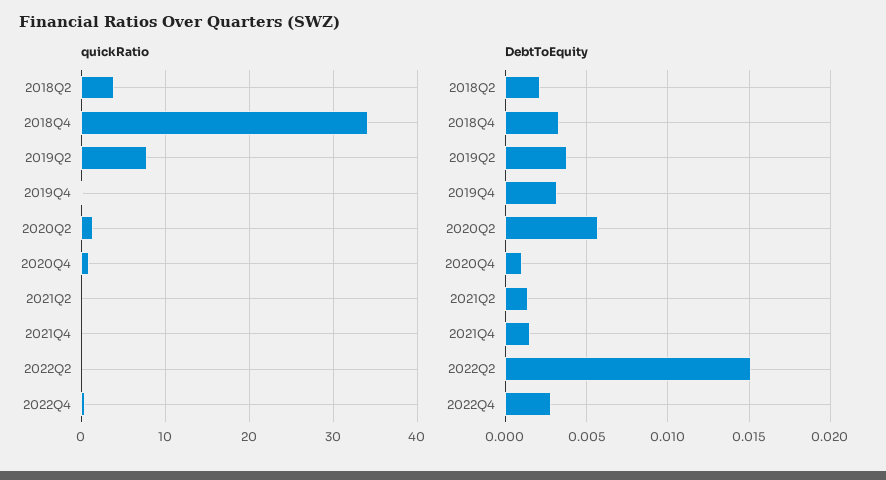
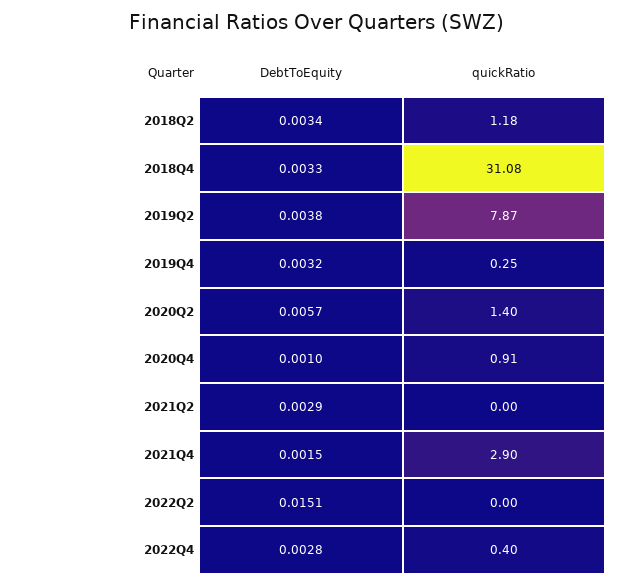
  {
    "quickRatio": {
-     "2018Q2": 4,
+     "2018Q2": 1.18,
-     "2018Q4": 34,
+     "2018Q4": 31.08,
      "2019Q2": 7.87,
      "2019Q4": 0.25,
      "2020Q2": 1.4,
      "2020Q4": 0.91,
      "2021Q2": 0,
-     "2021Q4": 0,
+     "2021Q4": 2.9,
      "2022Q2": 0,
      "2022Q4": 0.4
    },
    "DebtToEquity": {
-     "2018Q2": 0.002,
+     "2018Q2": 0.0034,
      "2018Q4": 0.0033,
      "2019Q2": 0.0038,
      "2019Q4": 0.0032,
      "2020Q2": 0.0057,
      "2020Q4": 0.001,
-     "2021Q2": 0.0015,
+     "2021Q2": 0.0029,
      "2021Q4": 0.0015,
      "2022Q2": 0.0151,
      "2022Q4": 0.0028
    }
  }

